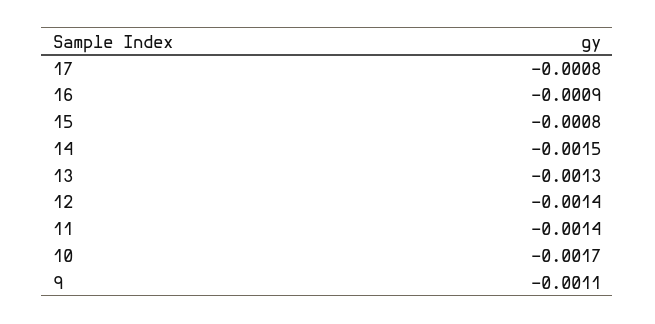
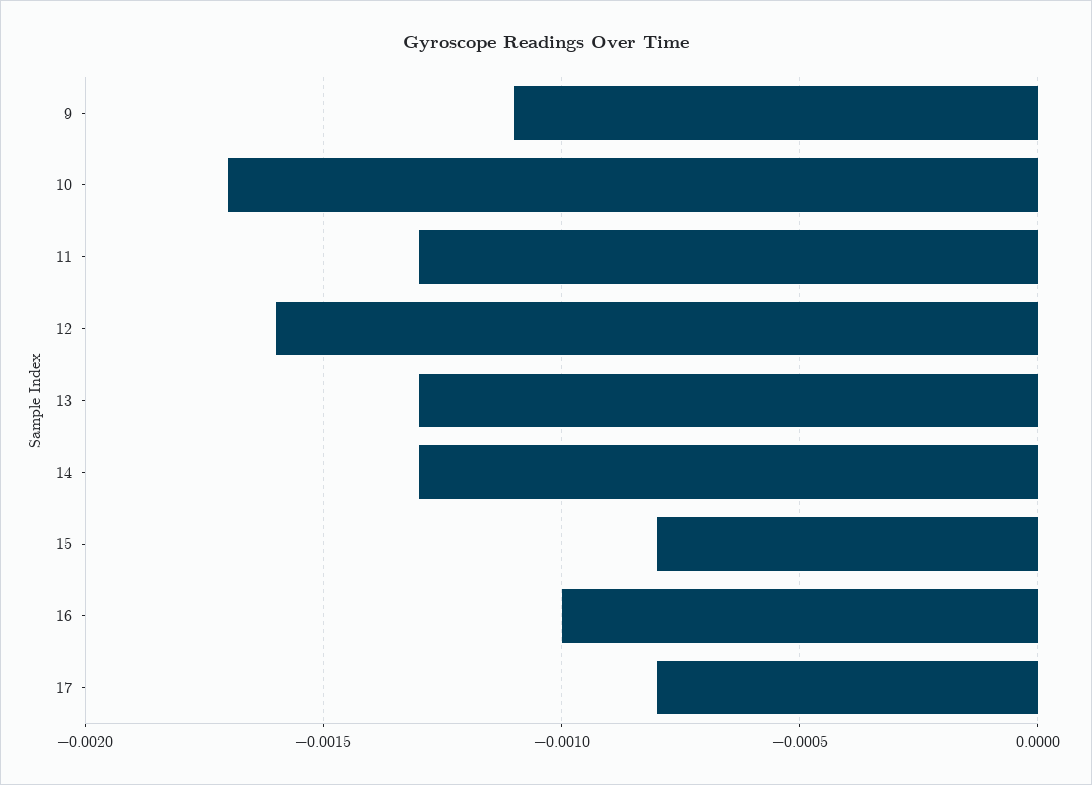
  {
    "17": -0.0008,
-   "16": -0.0009,
+   "16": -0.001,
    "15": -0.0008,
-   "14": -0.0015,
+   "14": -0.0013,
    "13": -0.0013,
-   "12": -0.0014,
+   "12": -0.0016,
-   "11": -0.0014,
+   "11": -0.0013,
    "10": -0.0017,
    "9": -0.0011
  }

